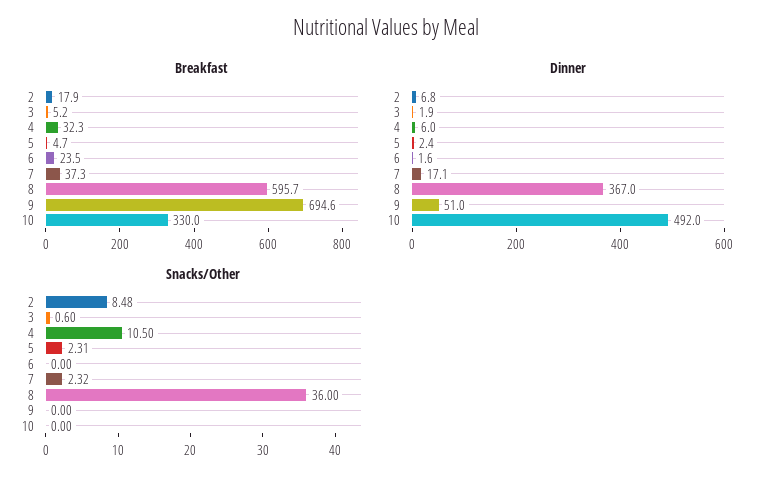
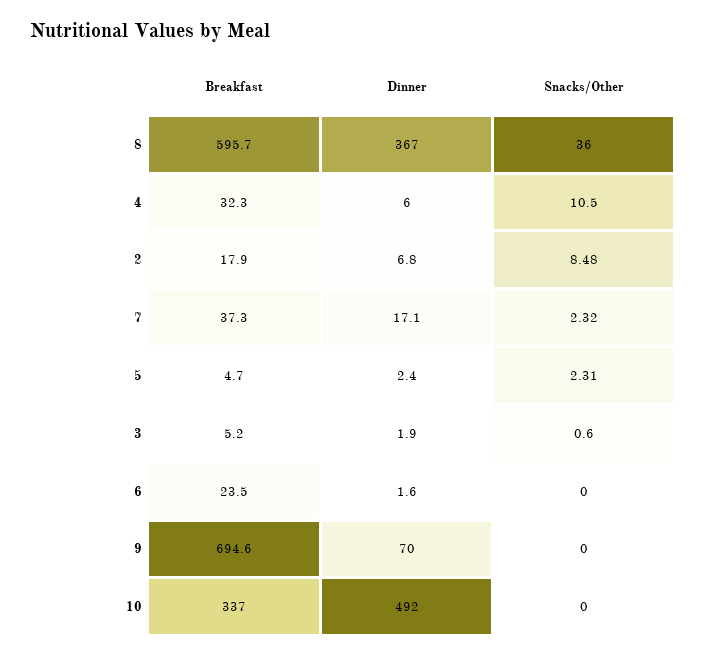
  {
    "Breakfast": {
      "2": 17.9,
      "3": 5.2,
      "4": 32.3,
      "5": 4.7,
      "6": 23.5,
      "7": 37.3,
      "8": 595.7,
      "9": 694.6,
-     "10": 330
+     "10": 337
    },
    "Dinner": {
      "2": 6.8,
      "3": 1.9,
      "4": 6,
      "5": 2.4,
      "6": 1.6,
      "7": 17.1,
      "8": 367,
-     "9": 51,
+     "9": 70,
      "10": 492
    },
    "Snacks/Other": {
      "2": 8.48,
      "3": 0.6,
      "4": 10.5,
      "5": 2.31,
      "6": 0,
      "7": 2.32,
      "8": 36,
      "9": 0,
      "10": 0
    }
  }

